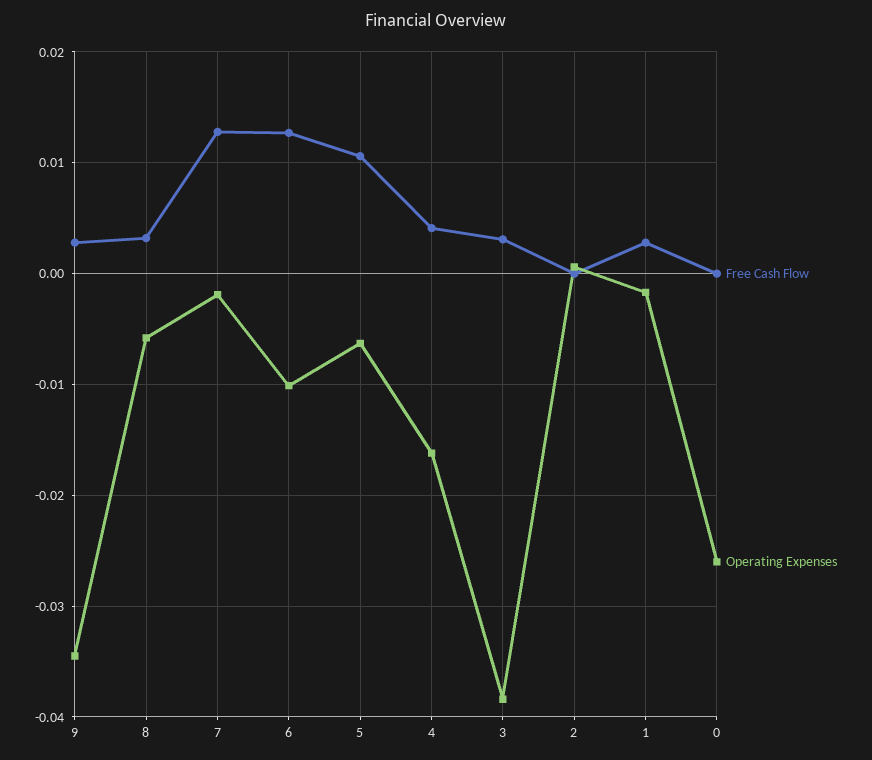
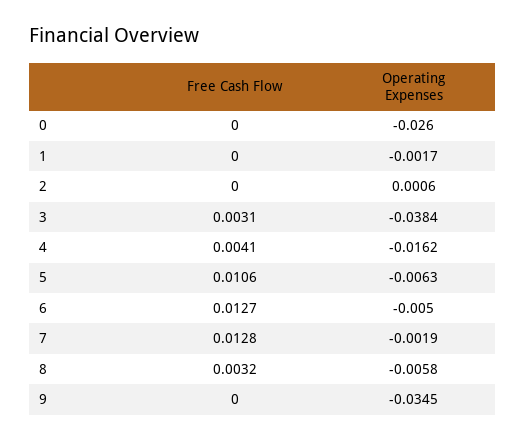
  {
    "Free Cash Flow": {
-     "9": 0.003,
+     "9": 0,
      "8": 0.0032,
      "7": 0.0128,
      "6": 0.0127,
      "5": 0.0106,
      "4": 0.0041,
      "3": 0.0031,
      "2": 0,
-     "1": 0.003,
+     "1": 0,
      "0": 0
    },
    "Operating Expenses": {
      "9": -0.0345,
      "8": -0.0058,
      "7": -0.0019,
-     "6": -0.01,
+     "6": -0.005,
      "5": -0.0063,
      "4": -0.0162,
      "3": -0.0384,
      "2": 0.0006,
      "1": -0.0017,
      "0": -0.026
    }
  }

